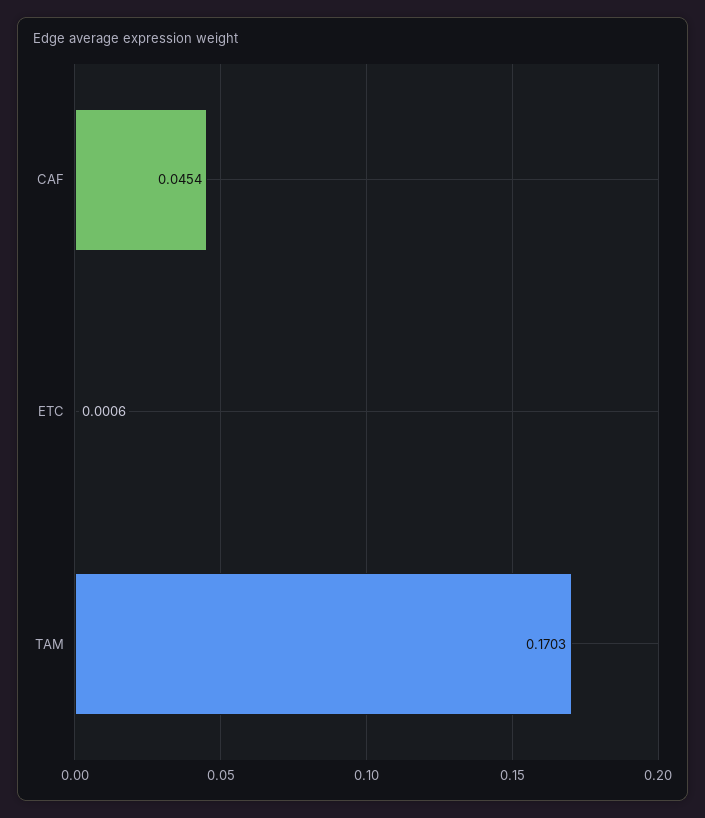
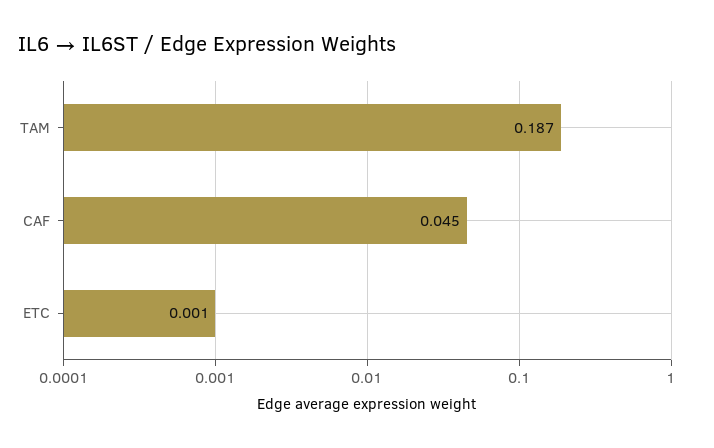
  {
    "CAF": 0.0454,
    "ETC": 0.0006,
-   "TAM": 0.1703
+   "TAM": 0.187
  }

